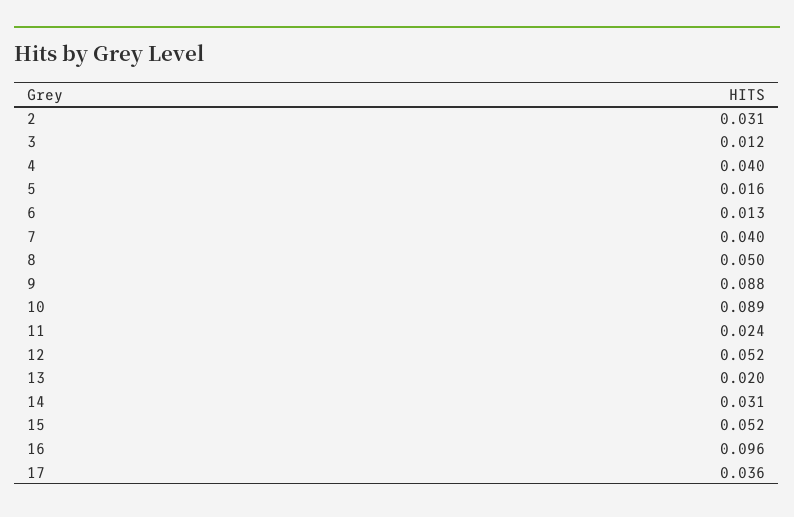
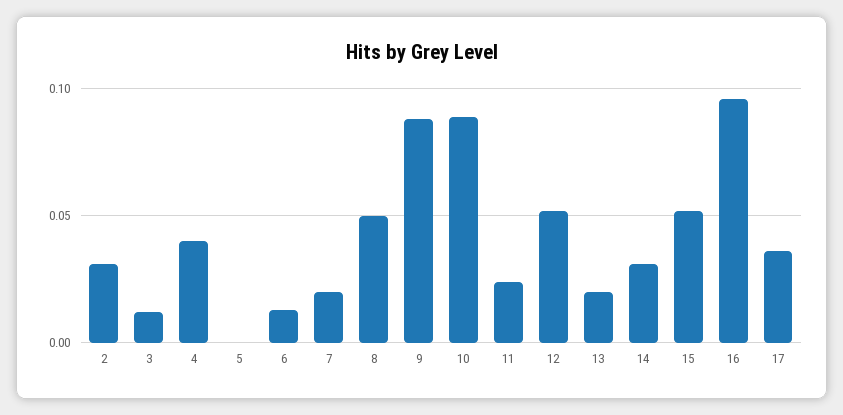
  {
    "2": 0.031,
    "3": 0.012,
    "4": 0.04,
-   "5": 0.016,
+   "5": 0,
    "6": 0.013,
-   "7": 0.04,
+   "7": 0.02,
    "8": 0.05,
    "9": 0.088,
    "10": 0.089,
    "11": 0.024,
    "12": 0.052,
    "13": 0.02,
    "14": 0.031,
    "15": 0.052,
    "16": 0.096,
    "17": 0.036
  }

